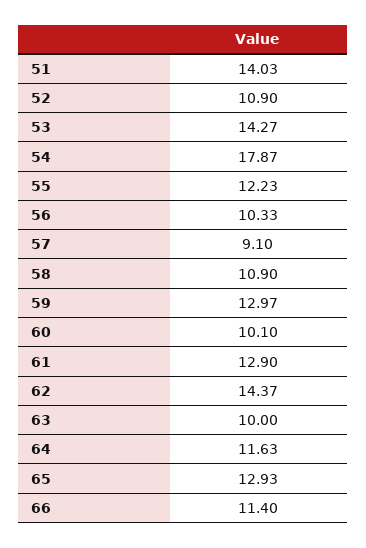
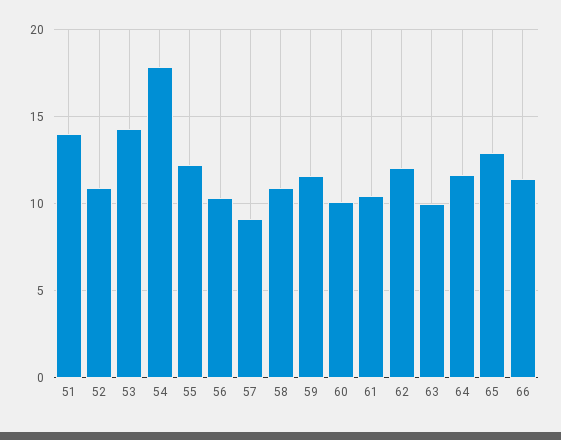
  {
    "51": 14.03,
    "52": 10.9,
    "53": 14.27,
    "54": 17.87,
    "55": 12.23,
    "56": 10.33,
    "57": 9.1,
    "58": 10.9,
-   "59": 12.97,
+   "59": 11.5,
    "60": 10.1,
-   "61": 12.9,
+   "61": 10.5,
-   "62": 14.37,
+   "62": 12,
    "63": 10,
    "64": 11.63,
    "65": 12.93,
    "66": 11.4
  }

